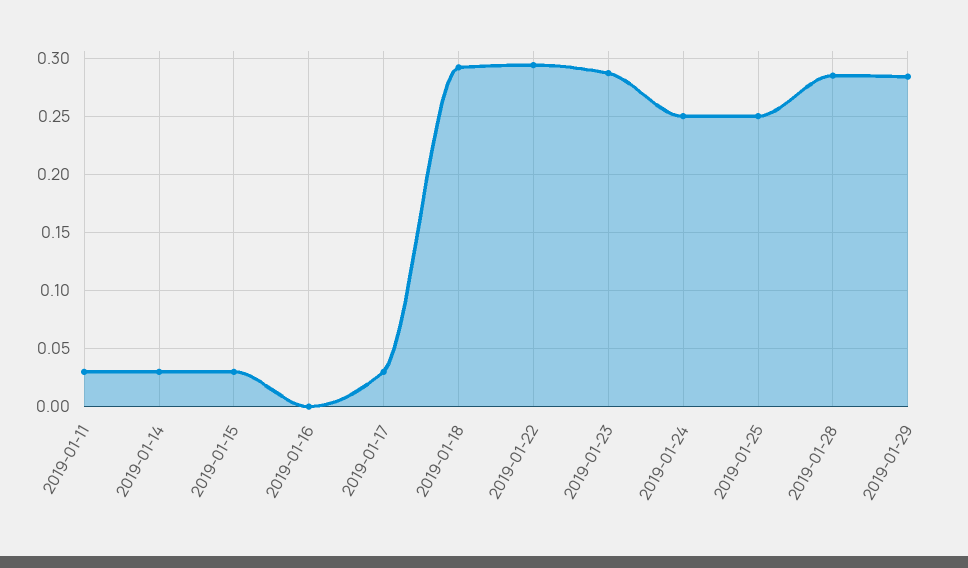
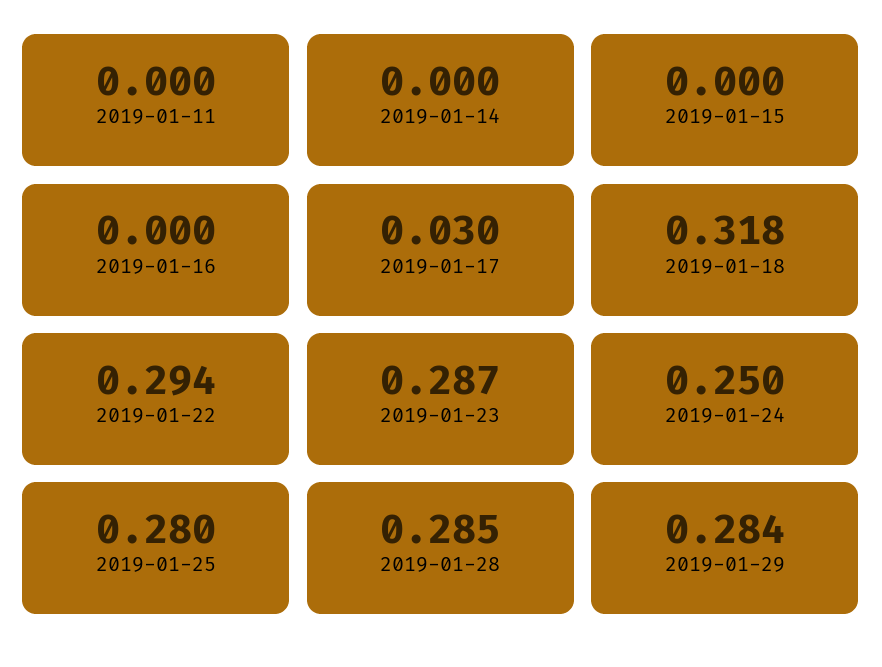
  {
-   "2019-01-11": 0.03,
+   "2019-01-11": 0,
-   "2019-01-14": 0.03,
+   "2019-01-14": 0,
-   "2019-01-15": 0.03,
+   "2019-01-15": 0,
    "2019-01-16": 0,
    "2019-01-17": 0.03,
-   "2019-01-18": 0.29,
+   "2019-01-18": 0.318,
    "2019-01-22": 0.294,
    "2019-01-23": 0.287,
    "2019-01-24": 0.25,
-   "2019-01-25": 0.25,
+   "2019-01-25": 0.28,
    "2019-01-28": 0.285,
    "2019-01-29": 0.284
  }

